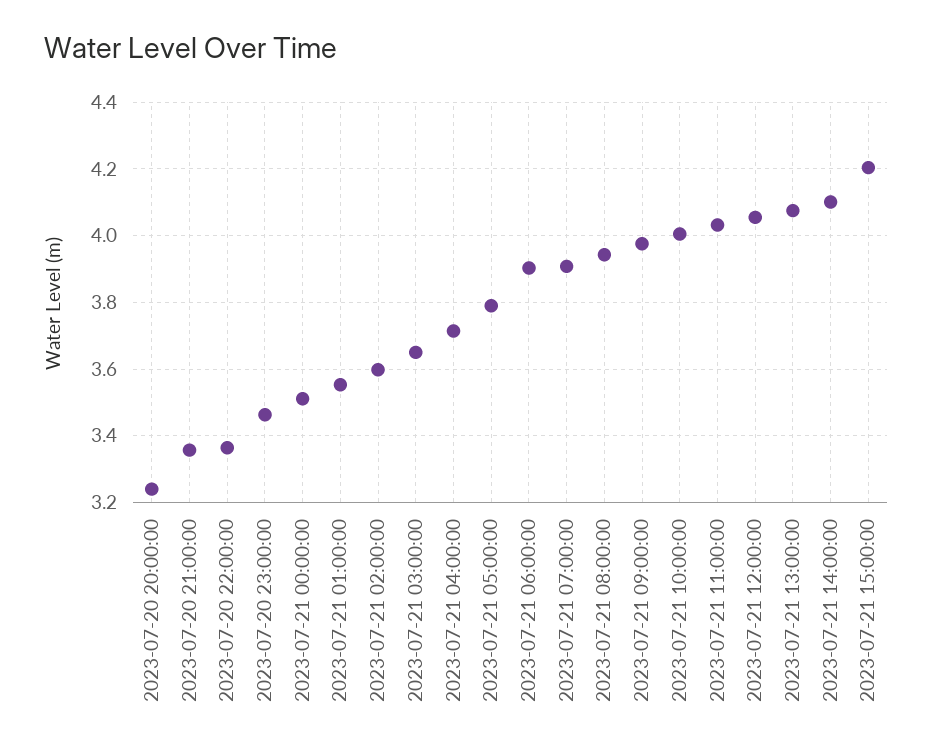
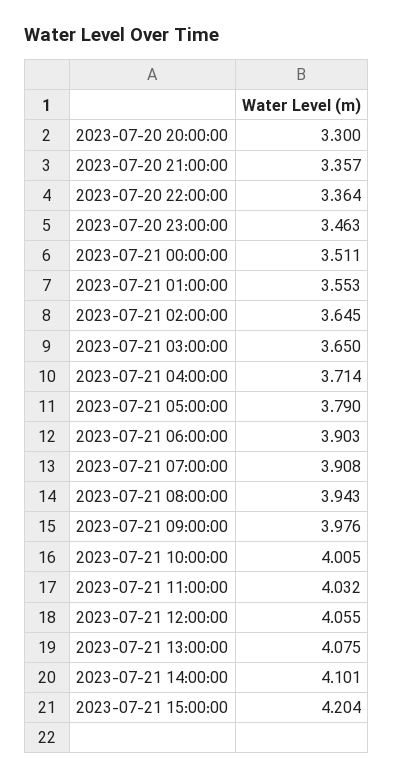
  {
-   "2023-07-20 20:00:00": 3.24,
+   "2023-07-20 20:00:00": 3.3,
    "2023-07-20 21:00:00": 3.357,
    "2023-07-20 22:00:00": 3.364,
    "2023-07-20 23:00:00": 3.463,
    "2023-07-21 00:00:00": 3.511,
    "2023-07-21 01:00:00": 3.553,
-   "2023-07-21 02:00:00": 3.6,
+   "2023-07-21 02:00:00": 3.645,
    "2023-07-21 03:00:00": 3.65,
    "2023-07-21 04:00:00": 3.714,
    "2023-07-21 05:00:00": 3.79,
    "2023-07-21 06:00:00": 3.903,
    "2023-07-21 07:00:00": 3.908,
    "2023-07-21 08:00:00": 3.943,
    "2023-07-21 09:00:00": 3.976,
    "2023-07-21 10:00:00": 4.005,
    "2023-07-21 11:00:00": 4.032,
    "2023-07-21 12:00:00": 4.055,
    "2023-07-21 13:00:00": 4.075,
    "2023-07-21 14:00:00": 4.101,
    "2023-07-21 15:00:00": 4.204
  }

